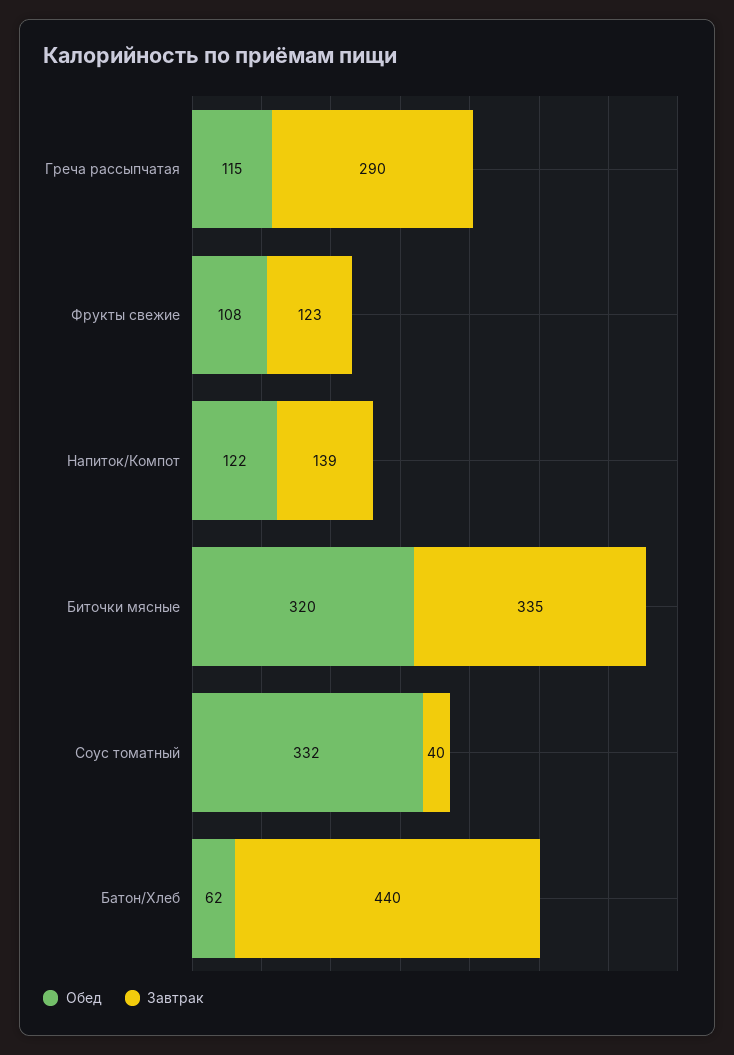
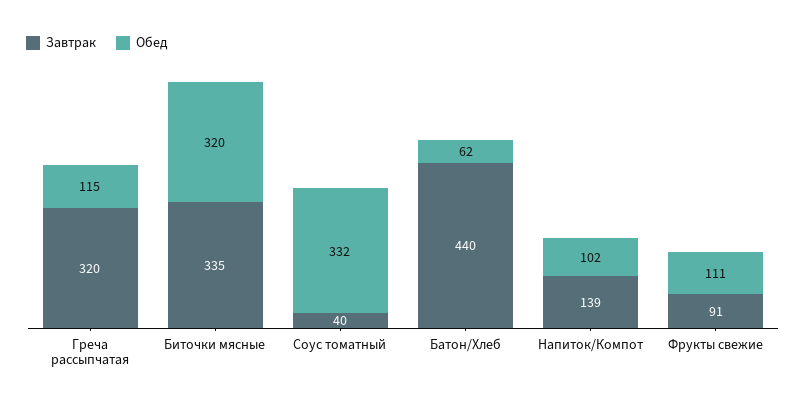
  {
    "Обед": {
      "Греча рассыпчатая": 115,
-     "Фрукты свежие": 108,
+     "Фрукты свежие": 111,
-     "Напиток/Компот": 122,
+     "Напиток/Компот": 102,
      "Биточки мясные": 320,
      "Соус томатный": 332,
      "Батон/Хлеб": 62
    },
    "Завтрак": {
-     "Греча рассыпчатая": 290,
+     "Греча рассыпчатая": 320,
-     "Фрукты свежие": 123,
+     "Фрукты свежие": 91,
      "Напиток/Компот": 139,
      "Биточки мясные": 335,
      "Соус томатный": 40,
      "Батон/Хлеб": 440
    }
  }

